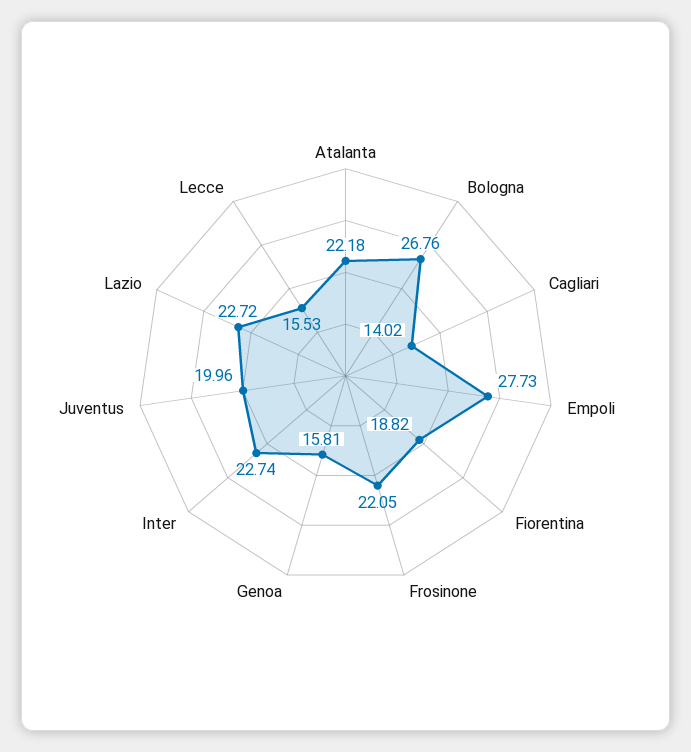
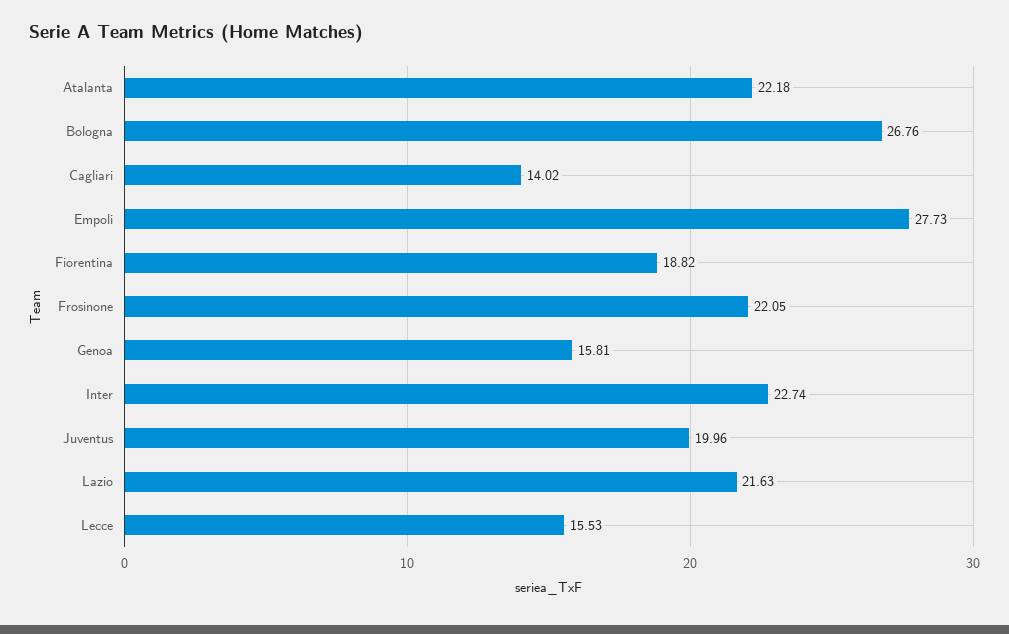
  {
    "Atalanta": 22.18,
    "Bologna": 26.76,
    "Cagliari": 14.02,
    "Empoli": 27.73,
    "Fiorentina": 18.82,
    "Frosinone": 22.05,
    "Genoa": 15.81,
    "Inter": 22.74,
    "Juventus": 19.96,
-   "Lazio": 22.72,
+   "Lazio": 21.63,
    "Lecce": 15.53
  }

